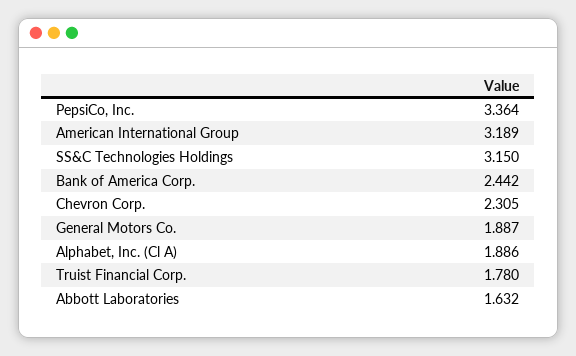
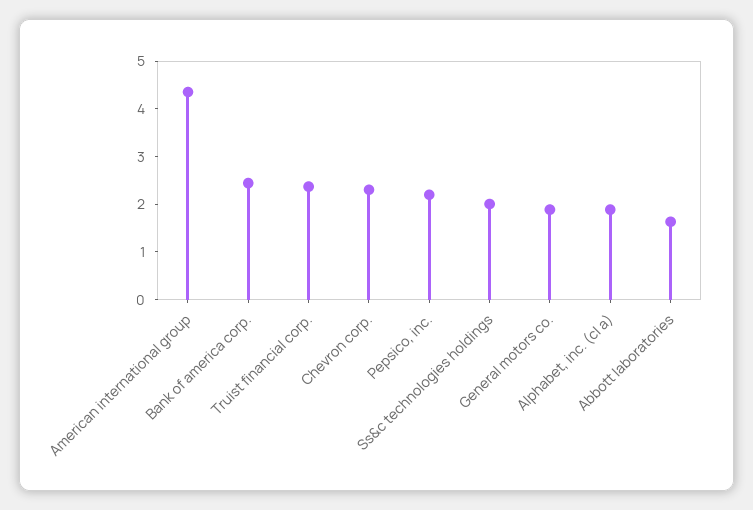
  {
-   "PepsiCo, Inc.": 3.364,
+   "PepsiCo, Inc.": 2.2,
-   "American International Group": 3.189,
+   "American International Group": 4.4,
-   "SS&C Technologies Holdings": 3.15,
+   "SS&C Technologies Holdings": 2,
    "Bank of America Corp.": 2.442,
    "Chevron Corp.": 2.305,
    "General Motors Co.": 1.887,
    "Alphabet, Inc. (Cl A)": 1.886,
-   "Truist Financial Corp.": 1.78,
+   "Truist Financial Corp.": 2.4,
    "Abbott Laboratories": 1.632
  }

